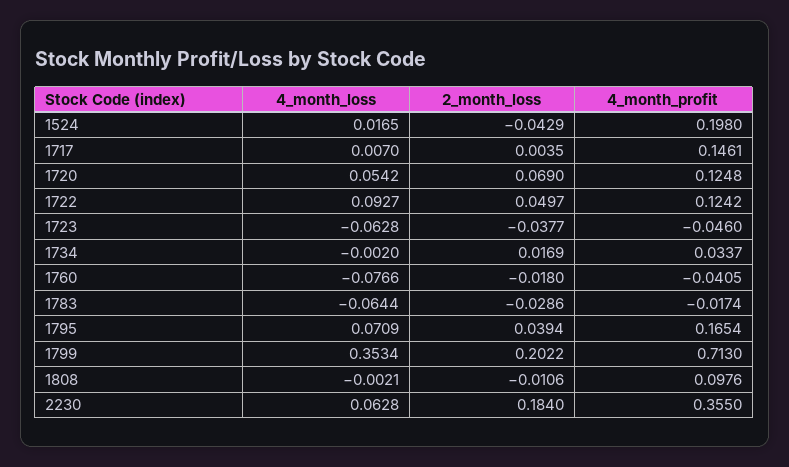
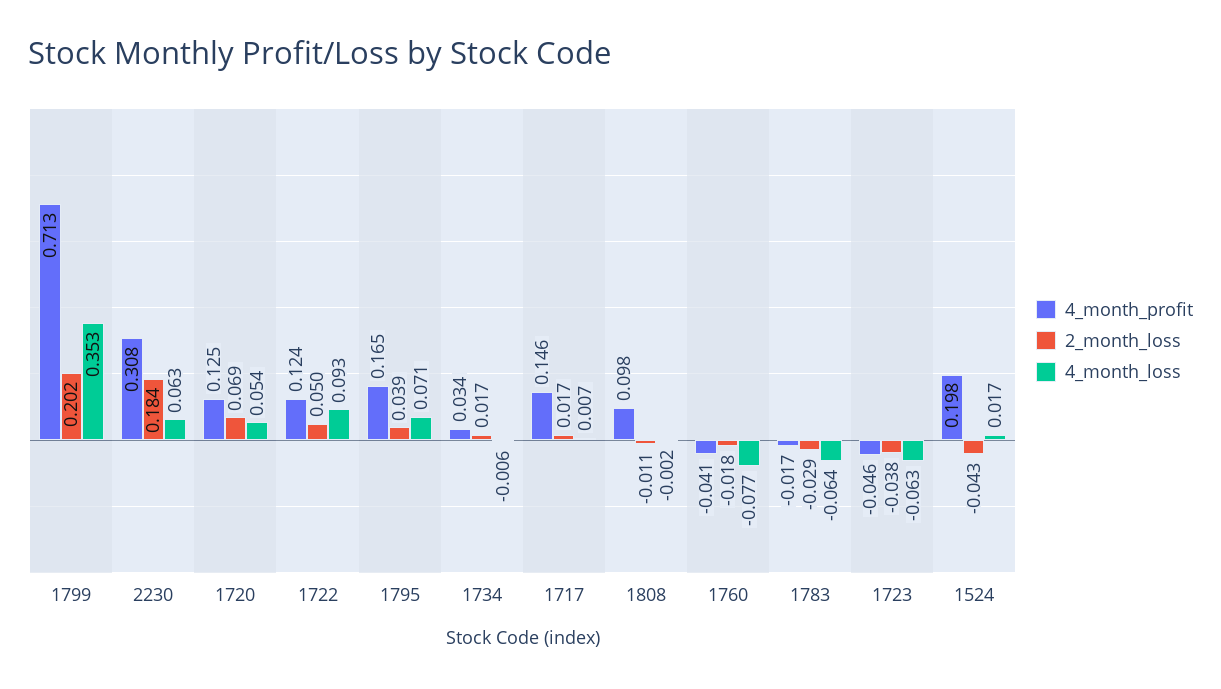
  {
    "4_month_loss": {
      "1524": 0.0165,
      "1717": 0.007,
      "1720": 0.0542,
      "1722": 0.0927,
      "1723": -0.0628,
-     "1734": -0.002,
+     "1734": -0.006,
      "1760": -0.0766,
      "1783": -0.0644,
      "1795": 0.0709,
      "1799": 0.3534,
      "1808": -0.0021,
      "2230": 0.0628
    },
    "2_month_loss": {
      "1524": -0.0429,
-     "1717": 0.0035,
+     "1717": 0.017,
      "1720": 0.069,
      "1722": 0.0497,
      "1723": -0.0377,
      "1734": 0.0169,
      "1760": -0.018,
      "1783": -0.0286,
      "1795": 0.0394,
      "1799": 0.2022,
      "1808": -0.0106,
      "2230": 0.184
    },
    "4_month_profit": {
      "1524": 0.198,
      "1717": 0.1461,
      "1720": 0.1248,
      "1722": 0.1242,
      "1723": -0.046,
      "1734": 0.0337,
      "1760": -0.0405,
      "1783": -0.0174,
      "1795": 0.1654,
      "1799": 0.713,
      "1808": 0.0976,
-     "2230": 0.355
+     "2230": 0.308
    }
  }

